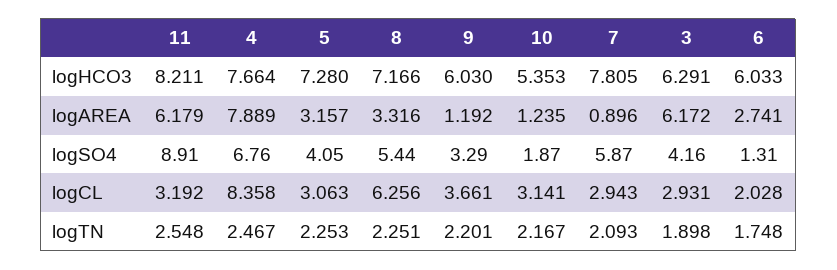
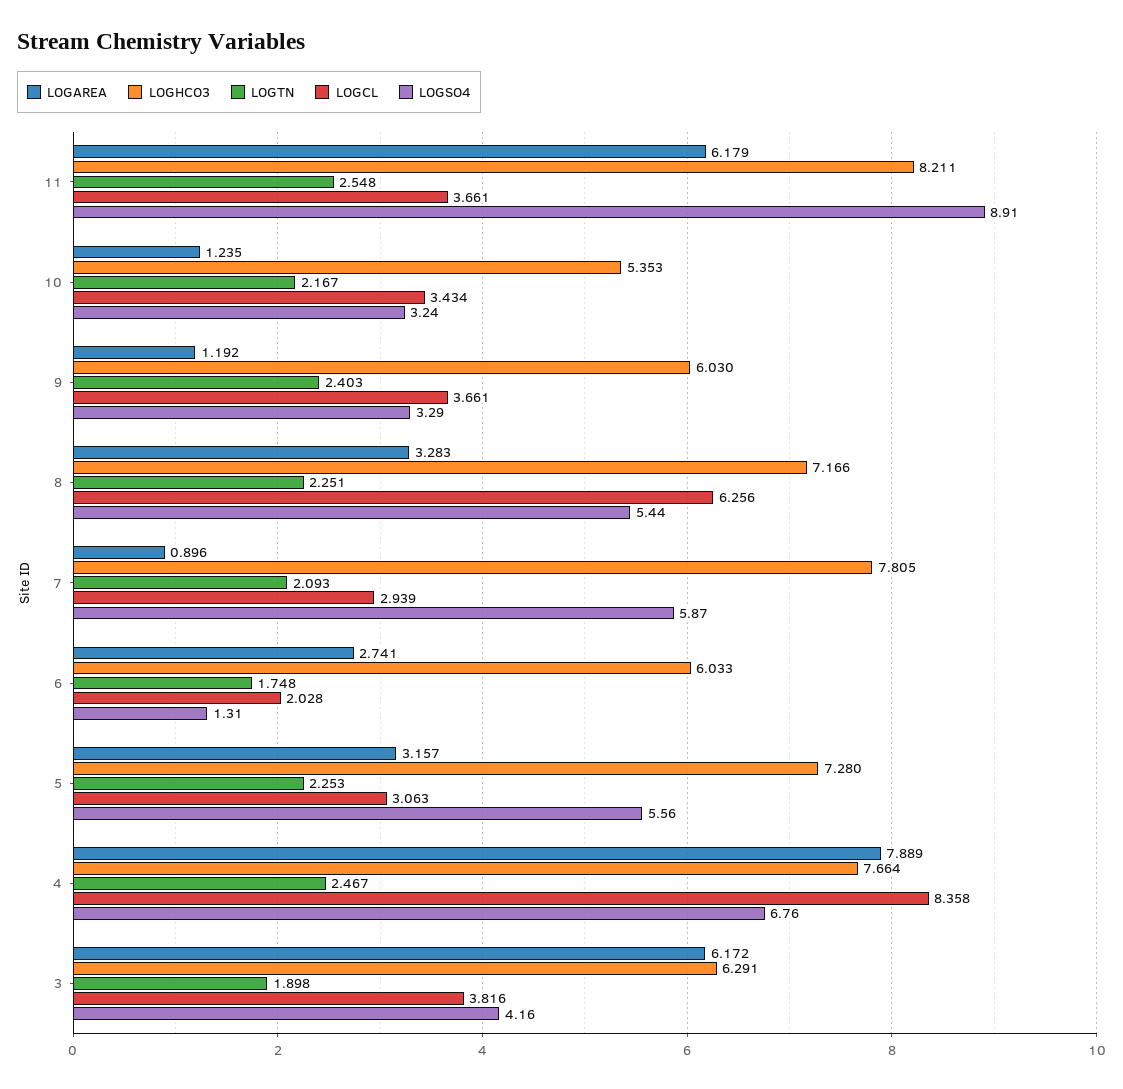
  {
    "logHCO3": {
      "11": 8.211,
      "4": 7.664,
      "5": 7.28,
      "8": 7.166,
      "9": 6.03,
      "10": 5.353,
      "7": 7.805,
      "3": 6.291,
      "6": 6.033
    },
    "logAREA": {
      "11": 6.179,
      "4": 7.889,
      "5": 3.157,
-     "8": 3.316,
+     "8": 3.283,
      "9": 1.192,
      "10": 1.235,
      "7": 0.896,
      "3": 6.172,
      "6": 2.741
    },
    "logSO4": {
      "11": 8.91,
      "4": 6.76,
-     "5": 4.05,
+     "5": 5.56,
      "8": 5.44,
      "9": 3.29,
-     "10": 1.87,
+     "10": 3.24,
      "7": 5.87,
      "3": 4.16,
      "6": 1.31
    },
    "logCL": {
-     "11": 3.192,
+     "11": 3.661,
      "4": 8.358,
      "5": 3.063,
      "8": 6.256,
      "9": 3.661,
-     "10": 3.141,
+     "10": 3.434,
-     "7": 2.943,
+     "7": 2.939,
-     "3": 2.931,
+     "3": 3.816,
      "6": 2.028
    },
    "logTN": {
      "11": 2.548,
      "4": 2.467,
      "5": 2.253,
      "8": 2.251,
-     "9": 2.201,
+     "9": 2.403,
      "10": 2.167,
      "7": 2.093,
      "3": 1.898,
      "6": 1.748
    }
  }

